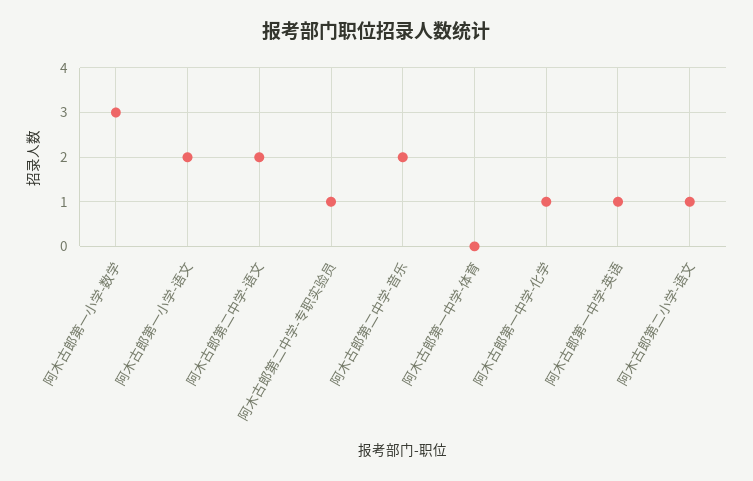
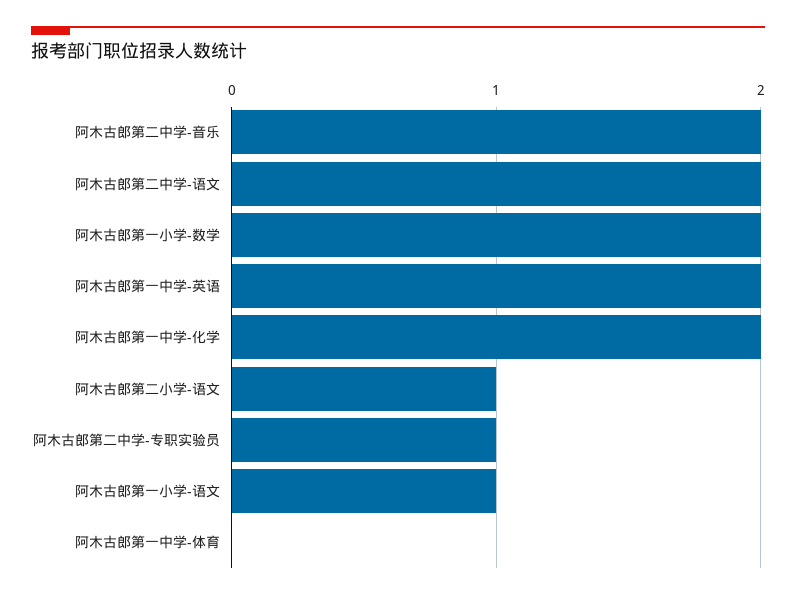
  {
-   "阿木古郎第一小学-数学": 3,
+   "阿木古郎第一小学-数学": 2,
-   "阿木古郎第一小学-语文": 2,
+   "阿木古郎第一小学-语文": 1,
    "阿木古郎第二中学-语文": 2,
    "阿木古郎第二中学-专职实验员": 1,
    "阿木古郎第二中学-音乐": 2,
    "阿木古郎第一中学-体育": 0,
-   "阿木古郎第一中学-化学": 1,
+   "阿木古郎第一中学-化学": 2,
-   "阿木古郎第一中学-英语": 1,
+   "阿木古郎第一中学-英语": 2,
    "阿木古郎第二小学-语文": 1
  }

